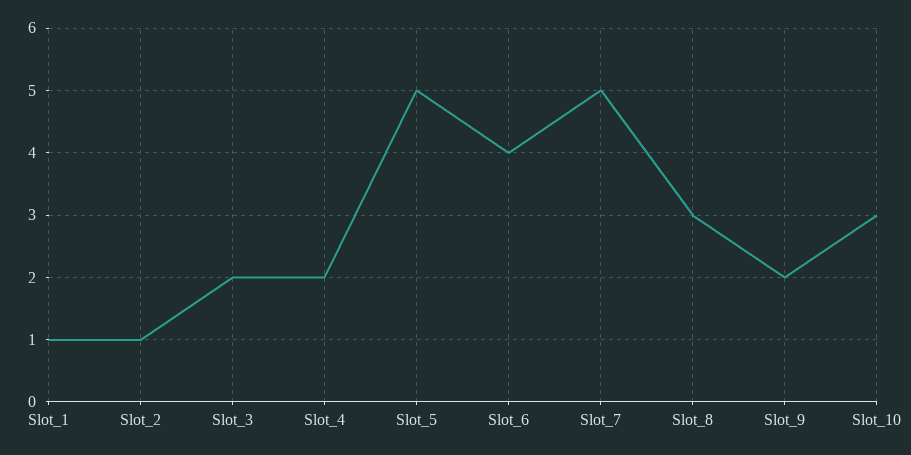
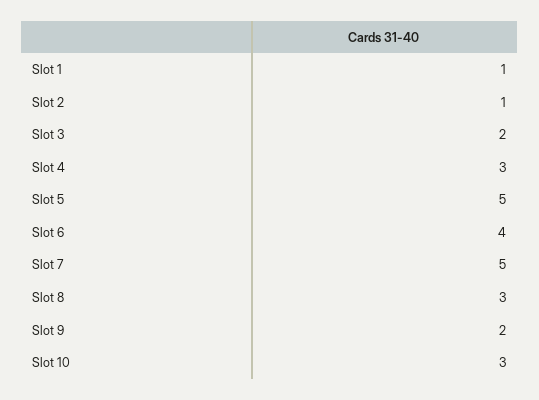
  {
    "Slot_1": 1,
    "Slot_2": 1,
    "Slot_3": 2,
-   "Slot_4": 2,
+   "Slot_4": 3,
    "Slot_5": 5,
    "Slot_6": 4,
    "Slot_7": 5,
    "Slot_8": 3,
    "Slot_9": 2,
    "Slot_10": 3
  }

